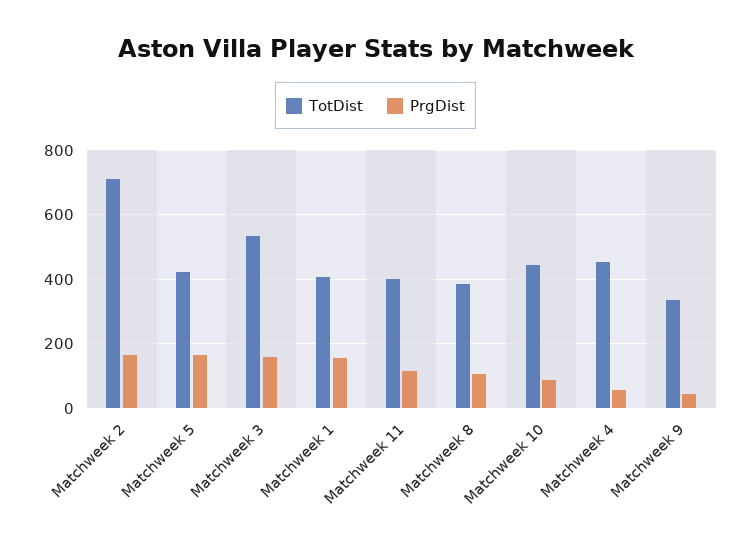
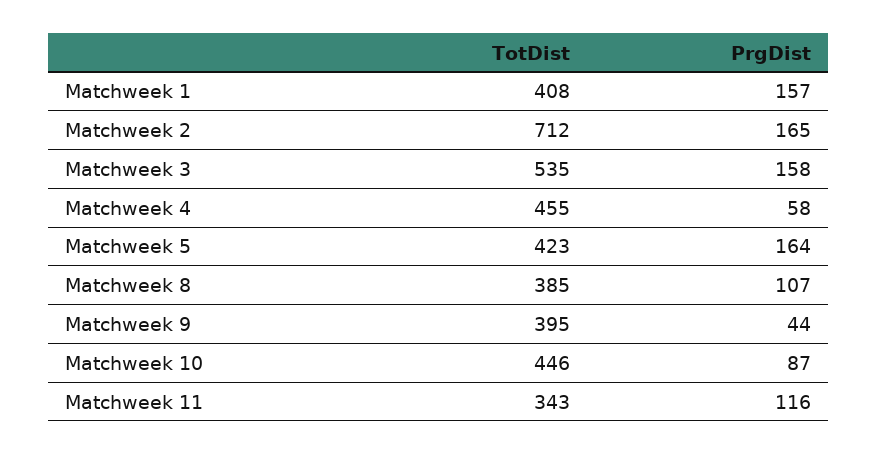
  {
    "TotDist": {
      "Matchweek 2": 712,
      "Matchweek 5": 423,
      "Matchweek 3": 535,
      "Matchweek 1": 408,
-     "Matchweek 11": 400,
+     "Matchweek 11": 343,
      "Matchweek 8": 385,
      "Matchweek 10": 446,
      "Matchweek 4": 455,
-     "Matchweek 9": 340
+     "Matchweek 9": 395
    },
    "PrgDist": {
      "Matchweek 2": 165,
      "Matchweek 5": 164,
      "Matchweek 3": 158,
      "Matchweek 1": 157,
      "Matchweek 11": 116,
      "Matchweek 8": 107,
      "Matchweek 10": 87,
      "Matchweek 4": 58,
      "Matchweek 9": 44
    }
  }

